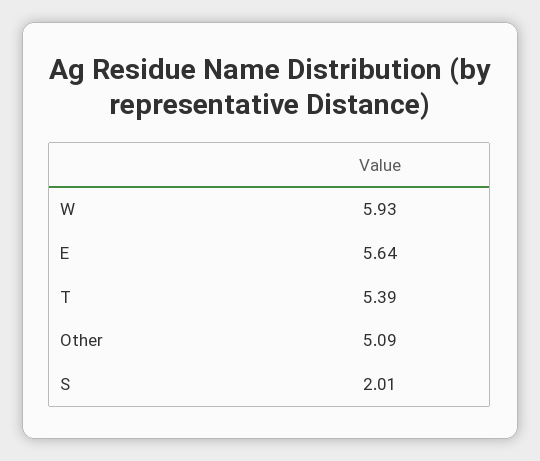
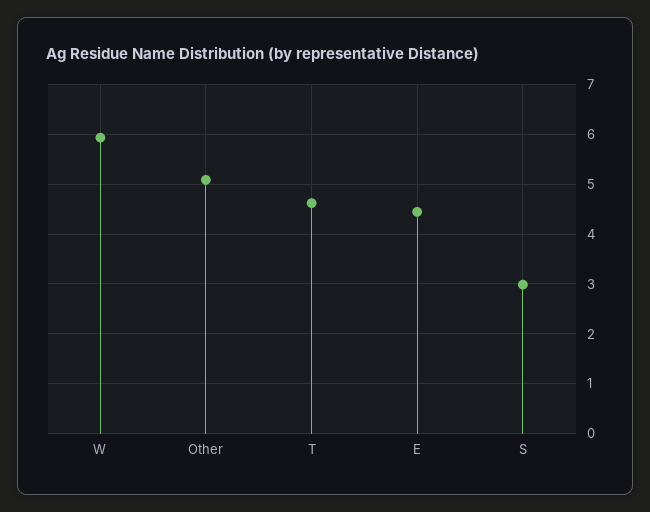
  {
    "W": 5.93,
-   "E": 5.64,
+   "E": 4.4,
-   "T": 5.39,
+   "T": 4.6,
    "Other": 5.09,
-   "S": 2.01
+   "S": 3
  }

